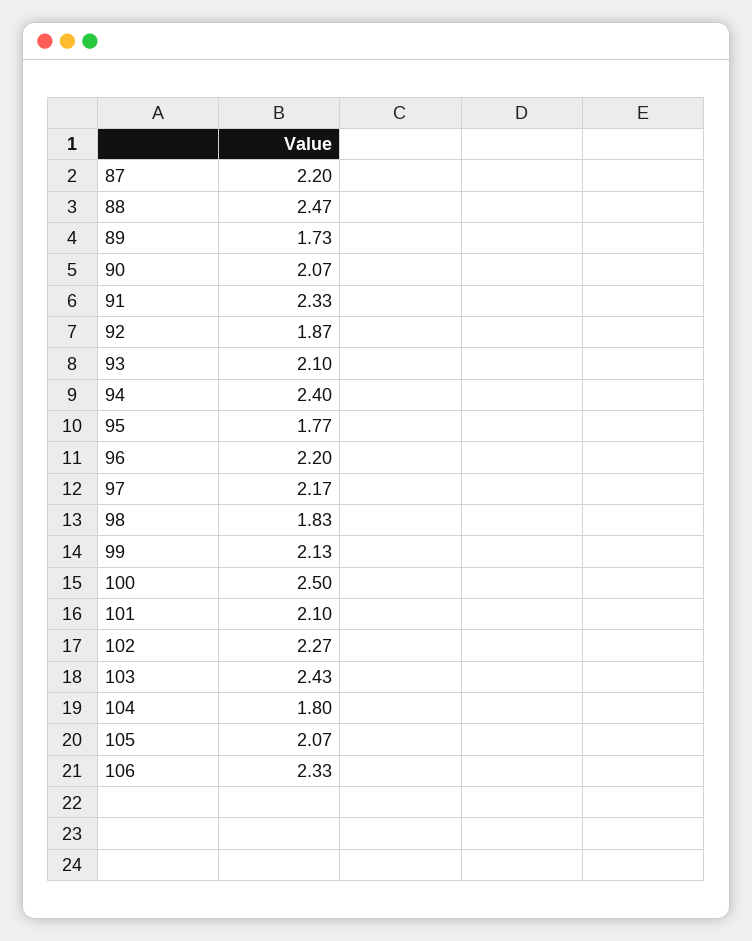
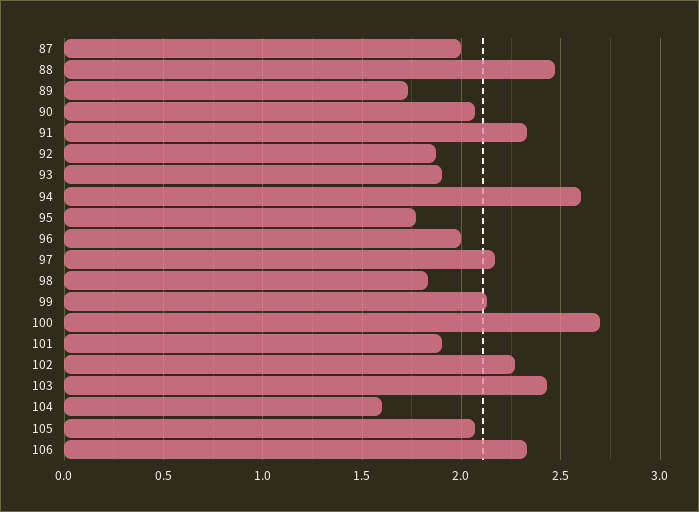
  {
-   "87": 2.2,
+   "87": 2,
    "88": 2.47,
    "89": 1.73,
    "90": 2.07,
    "91": 2.33,
    "92": 1.87,
-   "93": 2.1,
+   "93": 1.9,
-   "94": 2.4,
+   "94": 2.6,
    "95": 1.77,
-   "96": 2.2,
+   "96": 2,
    "97": 2.17,
    "98": 1.83,
    "99": 2.13,
-   "100": 2.5,
+   "100": 2.7,
-   "101": 2.1,
+   "101": 1.9,
    "102": 2.27,
    "103": 2.43,
-   "104": 1.8,
+   "104": 1.6,
    "105": 2.07,
    "106": 2.33
  }

